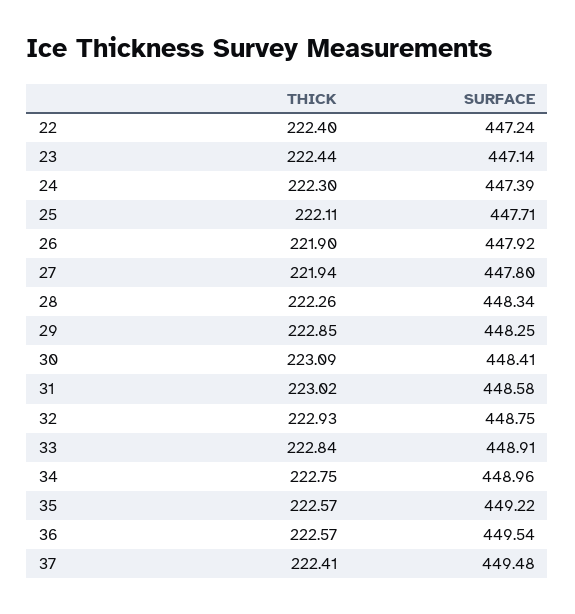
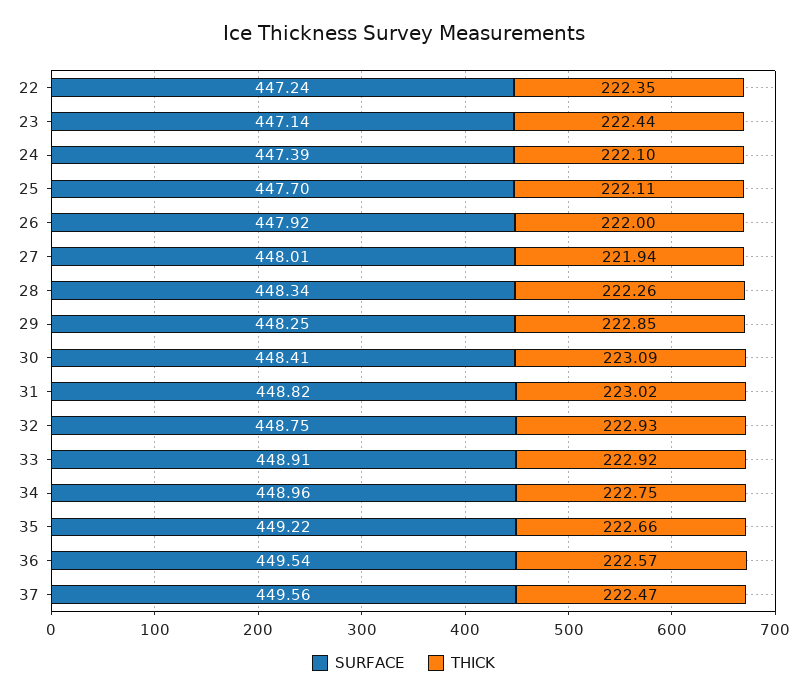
  {
    "THICK": {
-     "22": 222.4,
+     "22": 222.35,
      "23": 222.44,
-     "24": 222.3,
+     "24": 222.1,
      "25": 222.11,
-     "26": 221.9,
+     "26": 222,
      "27": 221.94,
      "28": 222.26,
      "29": 222.85,
      "30": 223.09,
      "31": 223.02,
      "32": 222.93,
-     "33": 222.84,
+     "33": 222.92,
      "34": 222.75,
-     "35": 222.57,
+     "35": 222.66,
      "36": 222.57,
-     "37": 222.41
+     "37": 222.47
    },
    "SURFACE": {
      "22": 447.24,
      "23": 447.14,
      "24": 447.39,
-     "25": 447.71,
+     "25": 447.7,
      "26": 447.92,
-     "27": 447.8,
+     "27": 448.01,
      "28": 448.34,
      "29": 448.25,
      "30": 448.41,
-     "31": 448.58,
+     "31": 448.82,
      "32": 448.75,
      "33": 448.91,
      "34": 448.96,
      "35": 449.22,
      "36": 449.54,
-     "37": 449.48
+     "37": 449.56
    }
  }

